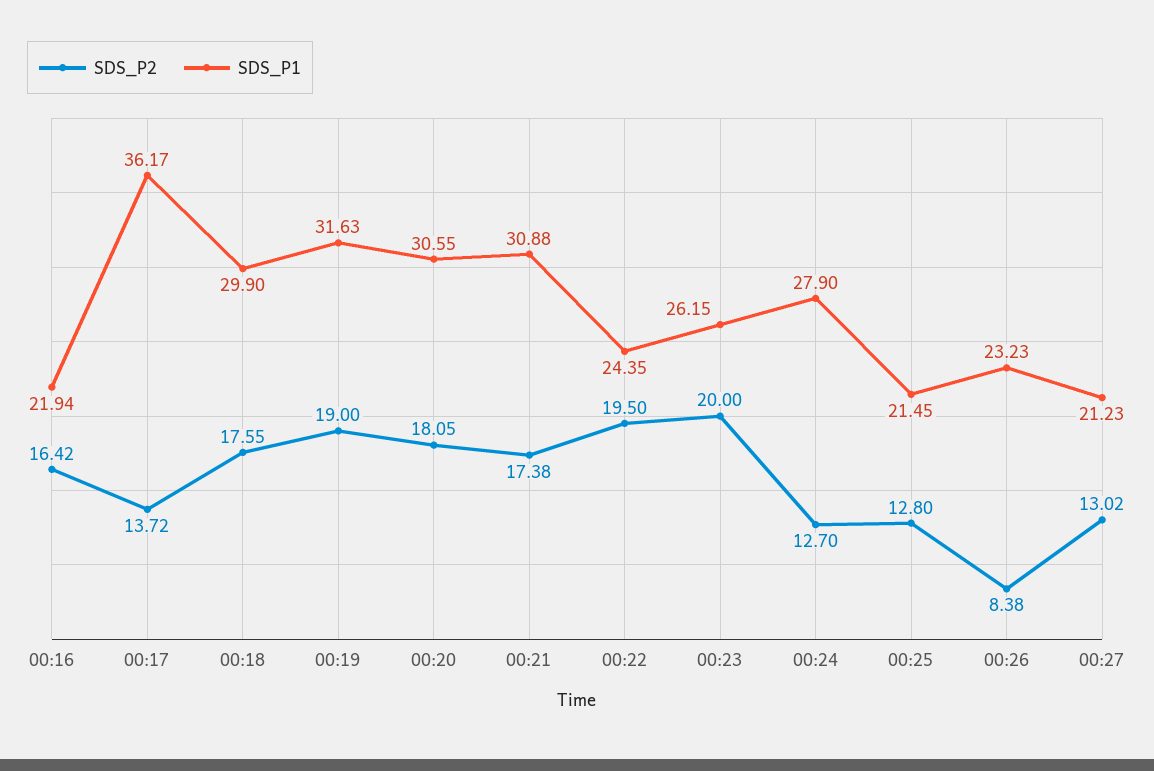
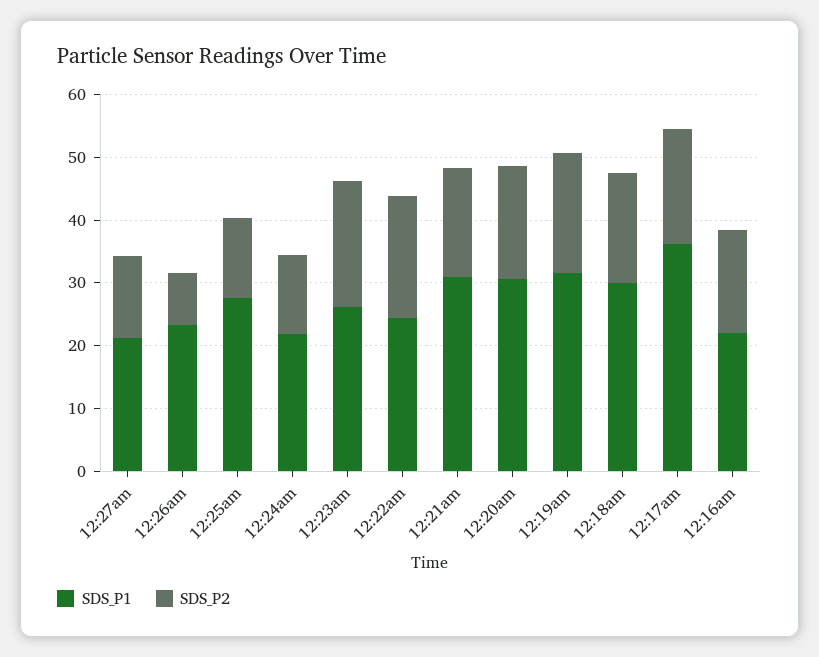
  {
    "SDS_P2": {
      "00:16": 16.42,
-     "00:17": 13.72,
+     "00:17": 18,
      "00:18": 17.55,
      "00:19": 19,
      "00:20": 18.05,
      "00:21": 17.38,
      "00:22": 19.5,
      "00:23": 20,
      "00:24": 12.7,
      "00:25": 12.8,
      "00:26": 8.38,
      "00:27": 13.02
    },
    "SDS_P1": {
      "00:16": 21.94,
      "00:17": 36.17,
      "00:18": 29.9,
      "00:19": 31.63,
      "00:20": 30.55,
      "00:21": 30.88,
      "00:22": 24.35,
      "00:23": 26.15,
-     "00:24": 27.9,
+     "00:24": 22,
-     "00:25": 21.45,
+     "00:25": 28,
      "00:26": 23.23,
      "00:27": 21.23
    }
  }

